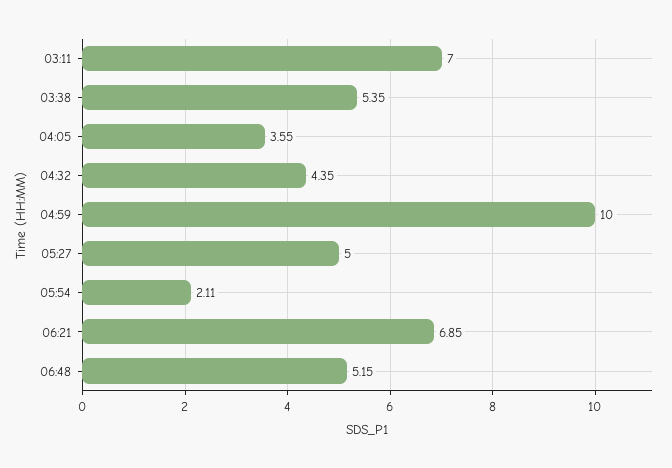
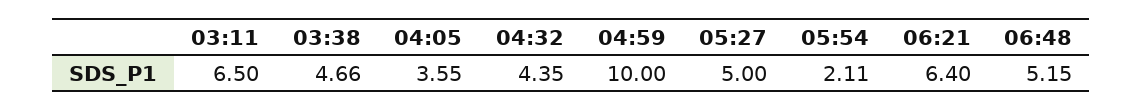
  {
-   "03:11": 7,
+   "03:11": 6.5,
-   "03:38": 5.35,
+   "03:38": 4.66,
    "04:05": 3.55,
    "04:32": 4.35,
    "04:59": 10,
    "05:27": 5,
    "05:54": 2.11,
-   "06:21": 6.85,
+   "06:21": 6.4,
    "06:48": 5.15
  }

